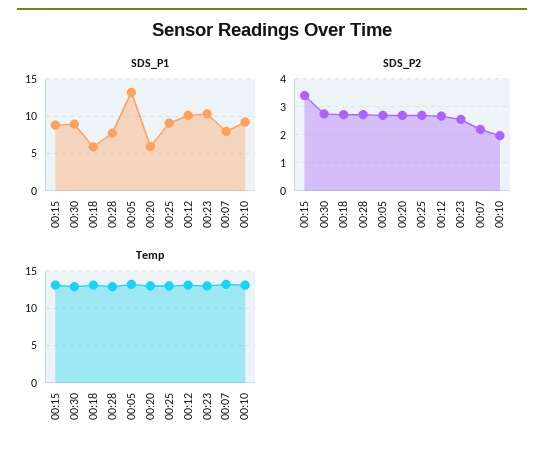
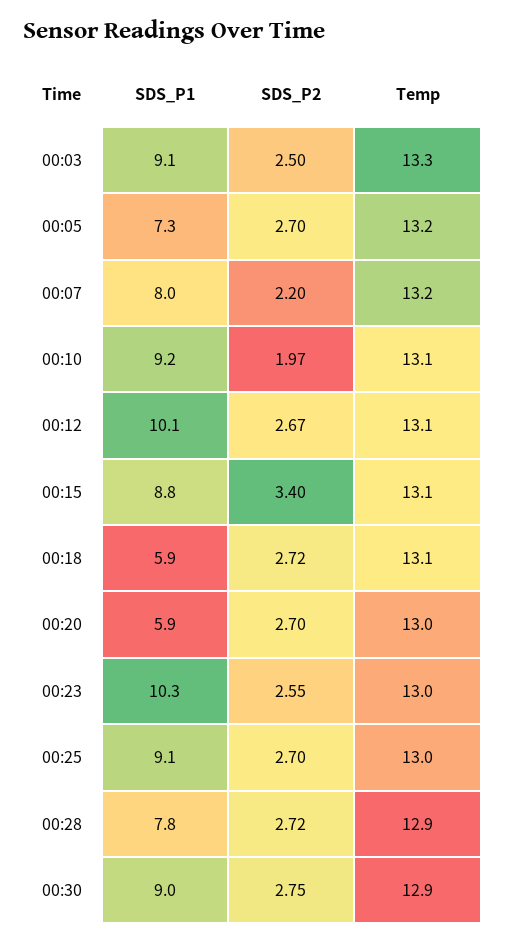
  {
    "SDS_P1": {
      "00:15": 8.8,
      "00:30": 9,
      "00:18": 5.9,
      "00:28": 7.8,
-     "00:05": 13,
+     "00:05": 7.3,
      "00:20": 5.9,
      "00:25": 9.1,
      "00:12": 10.1,
      "00:23": 10.3,
      "00:07": 8,
-     "00:10": 9.2
+     "00:10": 9.2,
+     "00:03": 9.1
    },
    "SDS_P2": {
      "00:15": 3.4,
      "00:30": 2.75,
      "00:18": 2.72,
      "00:28": 2.72,
      "00:05": 2.7,
      "00:20": 2.7,
      "00:25": 2.7,
      "00:12": 2.67,
      "00:23": 2.55,
      "00:07": 2.2,
-     "00:10": 1.97
+     "00:10": 1.97,
+     "00:03": 2.5
    },
    "Temp": {
      "00:15": 13.1,
      "00:30": 12.9,
      "00:18": 13.1,
      "00:28": 12.9,
      "00:05": 13.2,
      "00:20": 13,
      "00:25": 13,
      "00:12": 13.1,
      "00:23": 13,
      "00:07": 13.2,
-     "00:10": 13.1
+     "00:10": 13.1,
+     "00:03": 13.3
    }
  }

